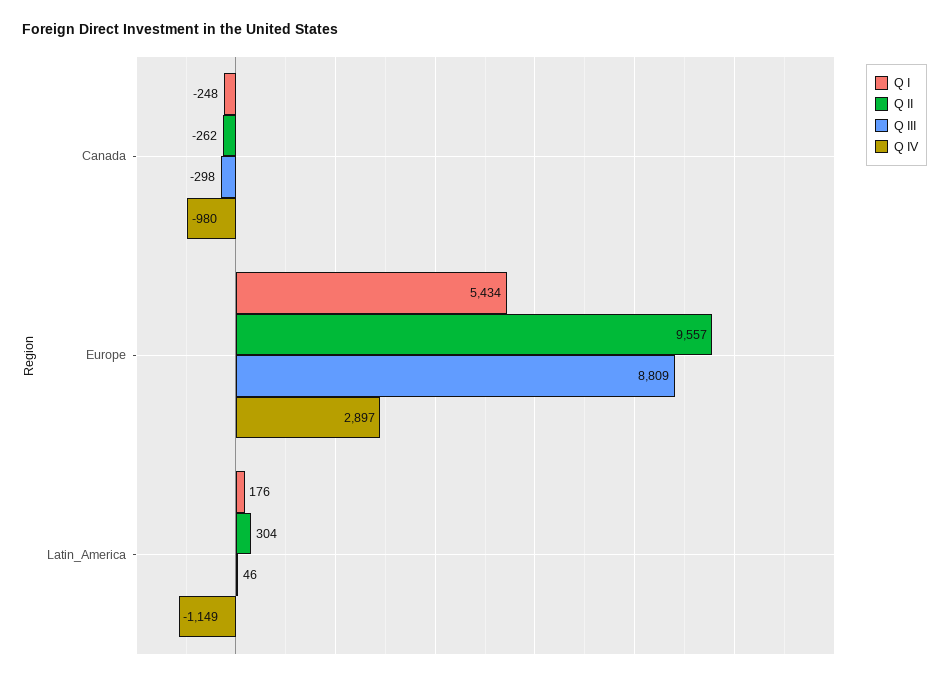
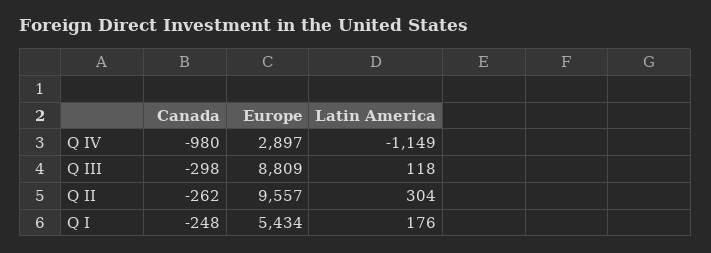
  {
    "Q I": {
      "Canada": -248,
      "Europe": 5434,
      "Latin_America": 176
    },
    "Q II": {
      "Canada": -262,
      "Europe": 9557,
      "Latin_America": 304
    },
    "Q III": {
      "Canada": -298,
      "Europe": 8809,
-     "Latin_America": 46
+     "Latin_America": 118
    },
    "Q IV": {
      "Canada": -980,
      "Europe": 2897,
      "Latin_America": -1149
    }
  }

